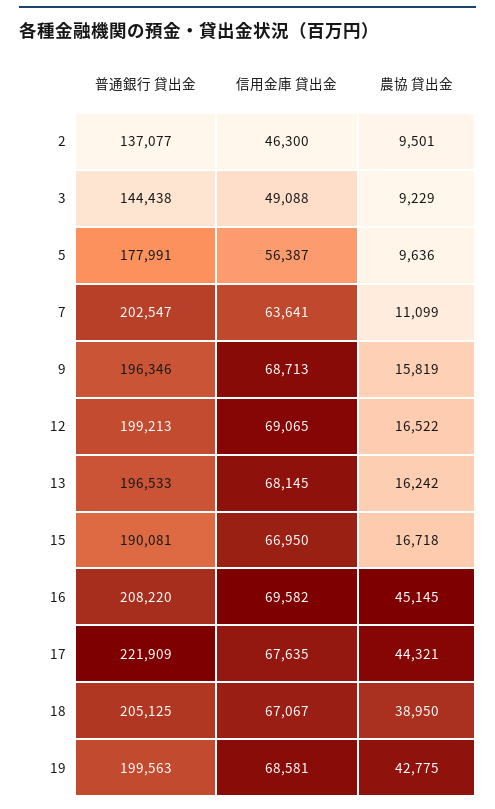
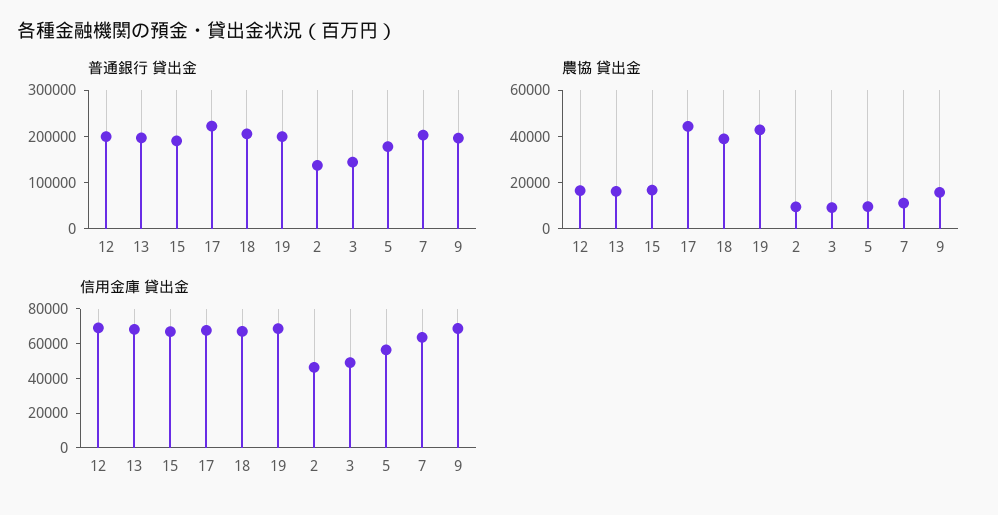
  {
    "普通銀行 貸出金": {
      "2": 137077,
      "3": 144438,
      "5": 177991,
      "7": 202547,
      "9": 196346,
      "12": 199213,
      "13": 196533,
      "15": 190081,
-     "16": 208220,
      "17": 221909,
      "18": 205125,
      "19": 199563
    },
    "信用金庫 貸出金": {
      "2": 46300,
      "3": 49088,
      "5": 56387,
      "7": 63641,
      "9": 68713,
      "12": 69065,
      "13": 68145,
      "15": 66950,
-     "16": 69582,
      "17": 67635,
      "18": 67067,
      "19": 68581
    },
    "農協 貸出金": {
      "2": 9501,
      "3": 9229,
      "5": 9636,
      "7": 11099,
      "9": 15819,
      "12": 16522,
      "13": 16242,
      "15": 16718,
-     "16": 45145,
      "17": 44321,
      "18": 38950,
      "19": 42775
    }
  }

